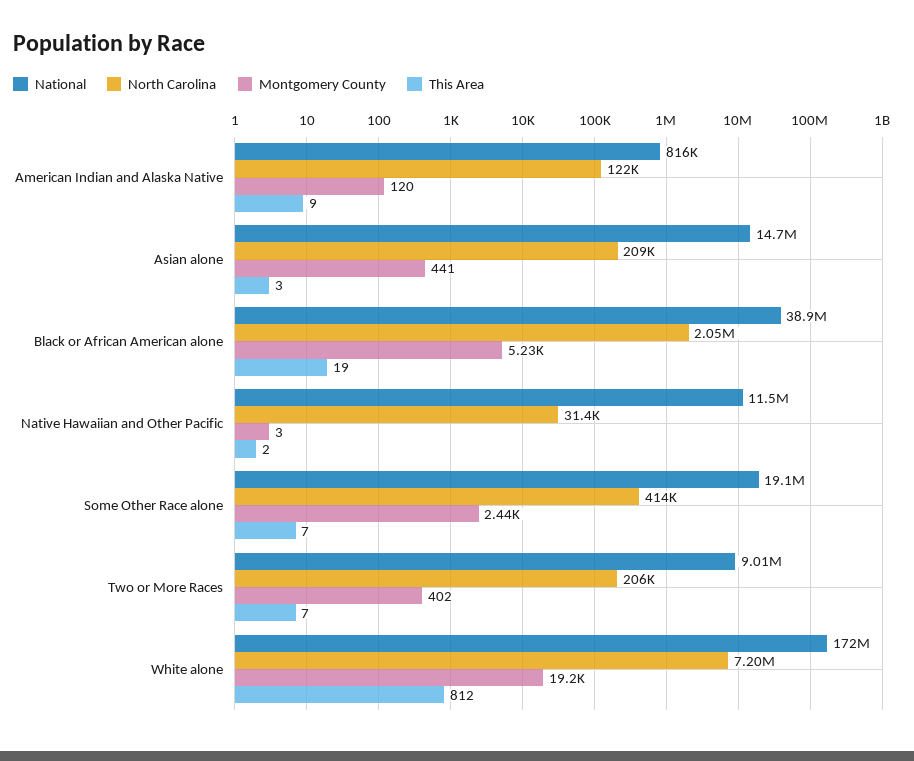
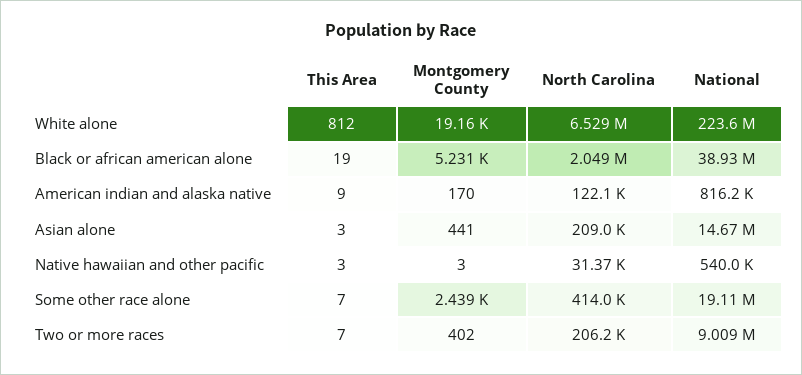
  {
    "National": {
      "American Indian and Alaska Native": 816200,
      "Asian alone": 14670000,
      "Black or African American alone": 38930000,
-     "Native Hawaiian and Other Pacific": 11500000,
+     "Native Hawaiian and Other Pacific": 540000,
      "Some Other Race alone": 19110000,
      "Two or More Races": 9009000,
-     "White alone": 172000000
+     "White alone": 223600000
    },
    "North Carolina": {
      "American Indian and Alaska Native": 122100,
      "Asian alone": 209000,
      "Black or African American alone": 2049000,
      "Native Hawaiian and Other Pacific": 31370,
      "Some Other Race alone": 414000,
      "Two or More Races": 206200,
-     "White alone": 7200000
+     "White alone": 6529000
    },
    "Montgomery County": {
-     "American Indian and Alaska Native": 120,
+     "American Indian and Alaska Native": 170,
      "Asian alone": 441,
      "Black or African American alone": 5231,
      "Native Hawaiian and Other Pacific": 3,
      "Some Other Race alone": 2439,
      "Two or More Races": 402,
      "White alone": 19160
    },
    "This Area": {
      "American Indian and Alaska Native": 9,
      "Asian alone": 3,
      "Black or African American alone": 19,
-     "Native Hawaiian and Other Pacific": 2,
+     "Native Hawaiian and Other Pacific": 3,
      "Some Other Race alone": 7,
      "Two or More Races": 7,
      "White alone": 812
    }
  }

